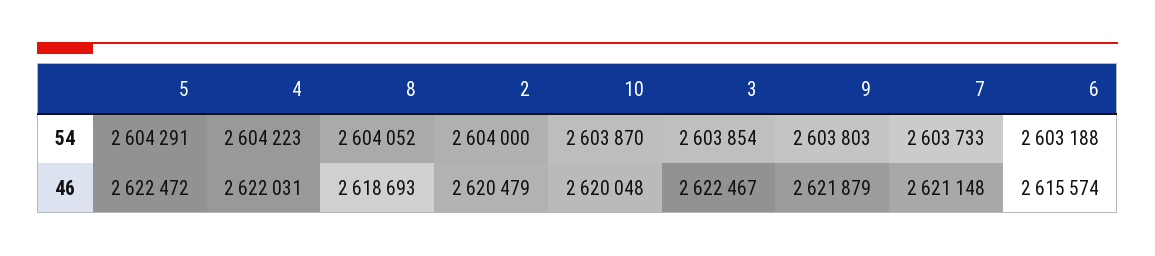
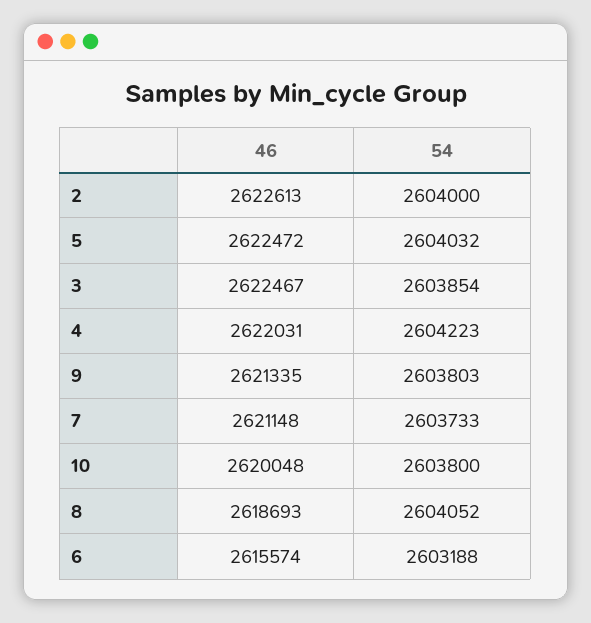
  {
    "5": {
-     "54": 2604291,
+     "54": 2604032,
      "46": 2622472
    },
    "4": {
      "54": 2604223,
      "46": 2622031
    },
    "8": {
      "54": 2604052,
      "46": 2618693
    },
    "2": {
      "54": 2604000,
-     "46": 2620479
+     "46": 2622613
    },
    "10": {
-     "54": 2603870,
+     "54": 2603800,
      "46": 2620048
    },
    "3": {
      "54": 2603854,
      "46": 2622467
    },
    "9": {
      "54": 2603803,
-     "46": 2621879
+     "46": 2621335
    },
    "7": {
      "54": 2603733,
      "46": 2621148
    },
    "6": {
      "54": 2603188,
      "46": 2615574
    }
  }

